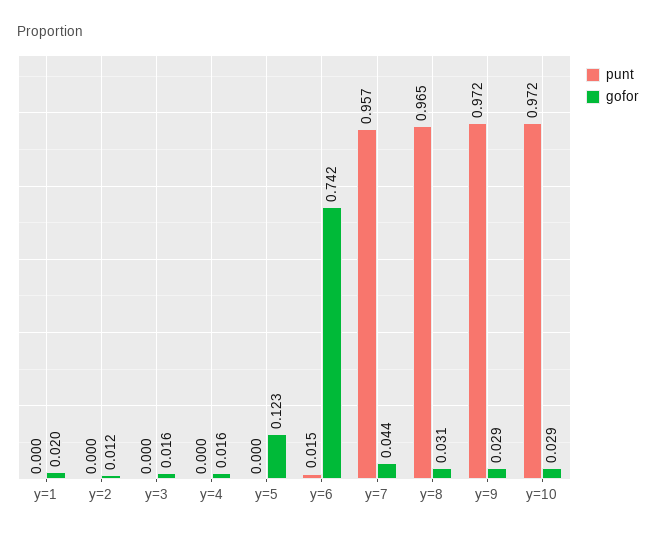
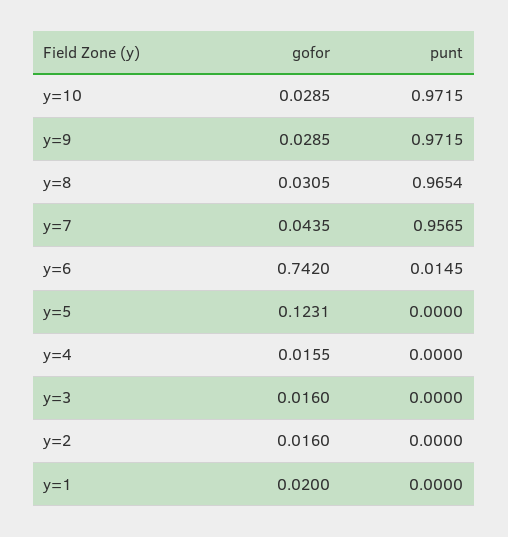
  {
    "punt": {
      "y=1": 0,
      "y=2": 0,
      "y=3": 0,
      "y=4": 0,
      "y=5": 0,
      "y=6": 0.0145,
      "y=7": 0.9565,
      "y=8": 0.9654,
      "y=9": 0.9715,
      "y=10": 0.9715
    },
    "gofor": {
      "y=1": 0.02,
-     "y=2": 0.012,
+     "y=2": 0.016,
      "y=3": 0.016,
      "y=4": 0.0155,
      "y=5": 0.1231,
      "y=6": 0.742,
      "y=7": 0.0435,
      "y=8": 0.0305,
      "y=9": 0.0285,
      "y=10": 0.0285
    }
  }

